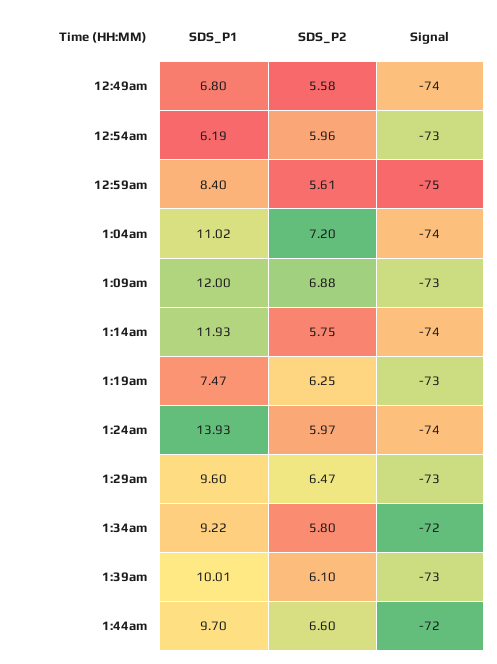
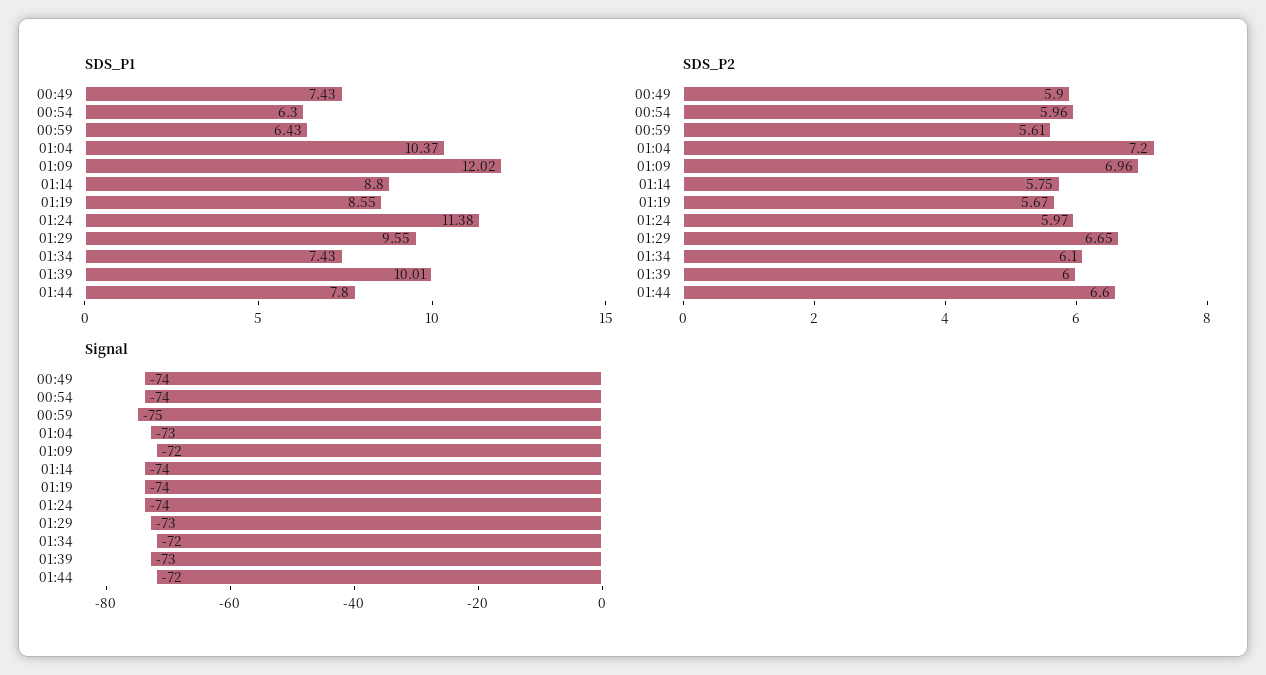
  {
    "SDS_P1": {
-     "12:49am": 6.8,
+     "12:49am": 7.43,
-     "12:54am": 6.19,
+     "12:54am": 6.3,
-     "12:59am": 8.4,
+     "12:59am": 6.43,
-     "1:04am": 11.02,
+     "1:04am": 10.37,
-     "1:09am": 12,
+     "1:09am": 12.02,
-     "1:14am": 11.93,
+     "1:14am": 8.8,
-     "1:19am": 7.47,
+     "1:19am": 8.55,
-     "1:24am": 13.93,
+     "1:24am": 11.38,
-     "1:29am": 9.6,
+     "1:29am": 9.55,
-     "1:34am": 9.22,
+     "1:34am": 7.43,
      "1:39am": 10.01,
-     "1:44am": 9.7
+     "1:44am": 7.8
    },
    "SDS_P2": {
-     "12:49am": 5.58,
+     "12:49am": 5.9,
      "12:54am": 5.96,
      "12:59am": 5.61,
      "1:04am": 7.2,
-     "1:09am": 6.88,
+     "1:09am": 6.96,
      "1:14am": 5.75,
-     "1:19am": 6.25,
+     "1:19am": 5.67,
      "1:24am": 5.97,
-     "1:29am": 6.47,
+     "1:29am": 6.65,
-     "1:34am": 5.8,
+     "1:34am": 6.1,
-     "1:39am": 6.1,
+     "1:39am": 6,
      "1:44am": 6.6
    },
    "Signal": {
      "12:49am": -74,
-     "12:54am": -73,
+     "12:54am": -74,
      "12:59am": -75,
-     "1:04am": -74,
+     "1:04am": -73,
-     "1:09am": -73,
+     "1:09am": -72,
      "1:14am": -74,
-     "1:19am": -73,
+     "1:19am": -74,
      "1:24am": -74,
      "1:29am": -73,
      "1:34am": -72,
      "1:39am": -73,
      "1:44am": -72
    }
  }

